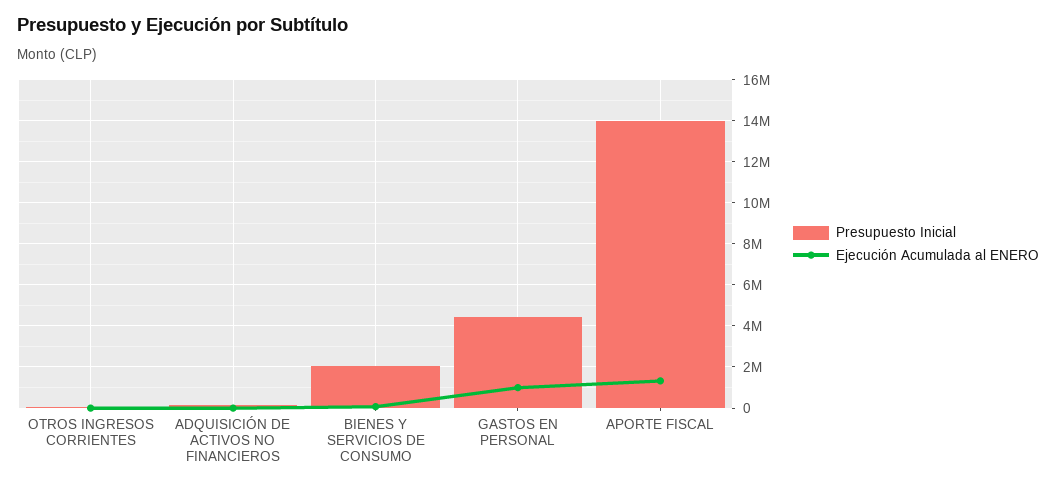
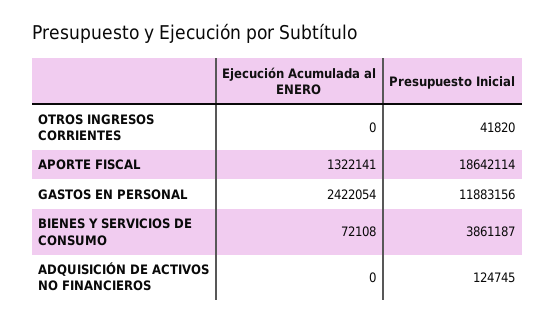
  {
    "Presupuesto Inicial": {
      "OTROS INGRESOS CORRIENTES": 41820,
      "ADQUISICIÓN DE ACTIVOS NO FINANCIEROS": 124745,
-     "BIENES Y SERVICIOS DE CONSUMO": 2000000,
+     "BIENES Y SERVICIOS DE CONSUMO": 3861187,
-     "GASTOS EN PERSONAL": 4500000,
+     "GASTOS EN PERSONAL": 11883156,
-     "APORTE FISCAL": 14000000
+     "APORTE FISCAL": 18642114
    },
    "Ejecución Acumulada al ENERO": {
      "OTROS INGRESOS CORRIENTES": 0,
      "ADQUISICIÓN DE ACTIVOS NO FINANCIEROS": 0,
      "BIENES Y SERVICIOS DE CONSUMO": 72108,
-     "GASTOS EN PERSONAL": 1000000,
+     "GASTOS EN PERSONAL": 2422054,
      "APORTE FISCAL": 1322141
    }
  }

